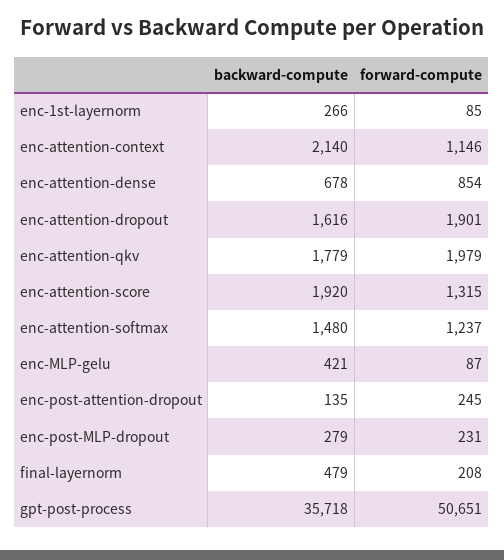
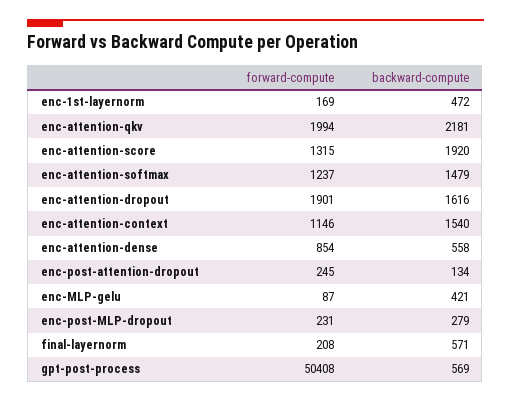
  {
    "backward-compute": {
-     "enc-1st-layernorm": 266,
+     "enc-1st-layernorm": 472,
-     "enc-attention-context": 2140,
+     "enc-attention-context": 1540,
-     "enc-attention-dense": 678,
+     "enc-attention-dense": 558,
      "enc-attention-dropout": 1616,
-     "enc-attention-qkv": 1779,
+     "enc-attention-qkv": 2181,
      "enc-attention-score": 1920,
-     "enc-attention-softmax": 1480,
+     "enc-attention-softmax": 1479,
      "enc-MLP-gelu": 421,
-     "enc-post-attention-dropout": 135,
+     "enc-post-attention-dropout": 134,
      "enc-post-MLP-dropout": 279,
-     "final-layernorm": 479,
+     "final-layernorm": 571,
-     "gpt-post-process": 35718
+     "gpt-post-process": 569
    },
    "forward-compute": {
-     "enc-1st-layernorm": 85,
+     "enc-1st-layernorm": 169,
      "enc-attention-context": 1146,
      "enc-attention-dense": 854,
      "enc-attention-dropout": 1901,
-     "enc-attention-qkv": 1979,
+     "enc-attention-qkv": 1994,
      "enc-attention-score": 1315,
      "enc-attention-softmax": 1237,
      "enc-MLP-gelu": 87,
      "enc-post-attention-dropout": 245,
      "enc-post-MLP-dropout": 231,
      "final-layernorm": 208,
-     "gpt-post-process": 50651
+     "gpt-post-process": 50408
    }
  }

